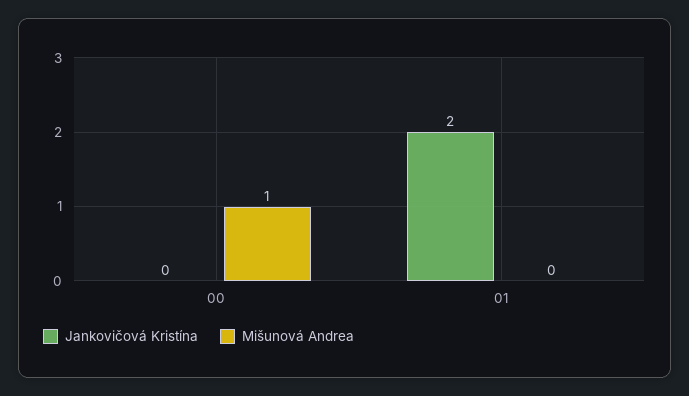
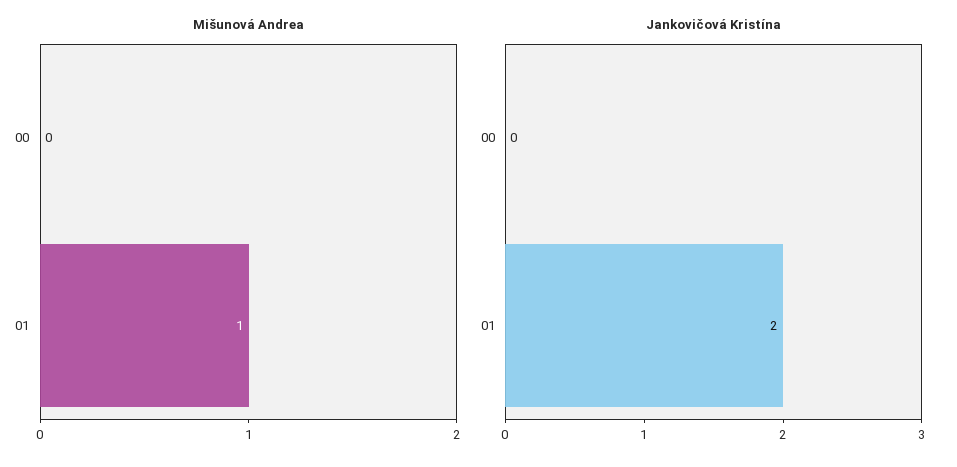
  {
    "Jankovičová Kristína": {
      "00": 0,
      "01": 2
    },
    "Mišunová Andrea": {
-     "00": 1,
+     "00": 0,
-     "01": 0
+     "01": 1
    }
  }

